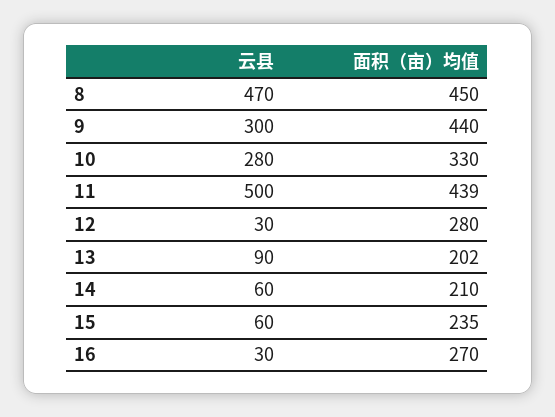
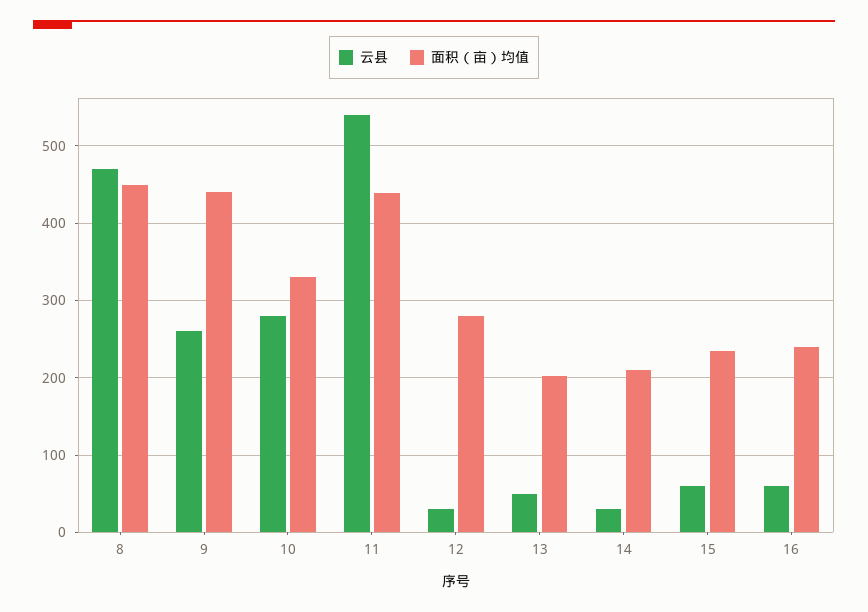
  {
    "云县": {
      "8": 470,
-     "9": 300,
+     "9": 260,
      "10": 280,
-     "11": 500,
+     "11": 540,
      "12": 30,
-     "13": 90,
+     "13": 50,
-     "14": 60,
+     "14": 30,
      "15": 60,
-     "16": 30
+     "16": 60
    },
    "面积（亩）均值": {
      "8": 450,
      "9": 440,
      "10": 330,
      "11": 439,
      "12": 280,
      "13": 202,
      "14": 210,
      "15": 235,
-     "16": 270
+     "16": 240
    }
  }

